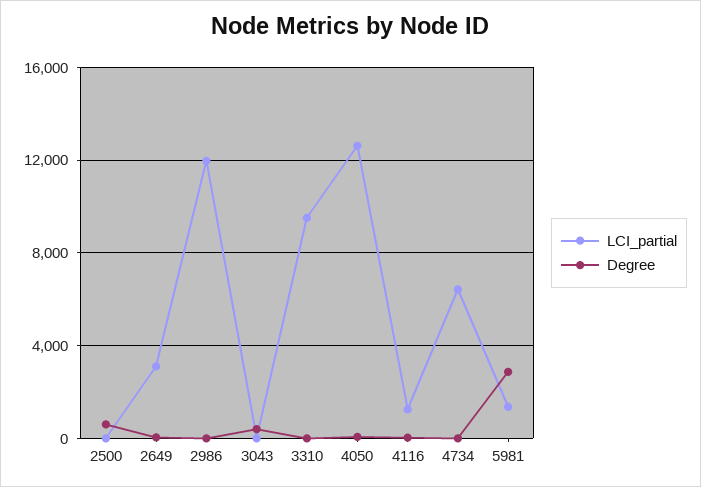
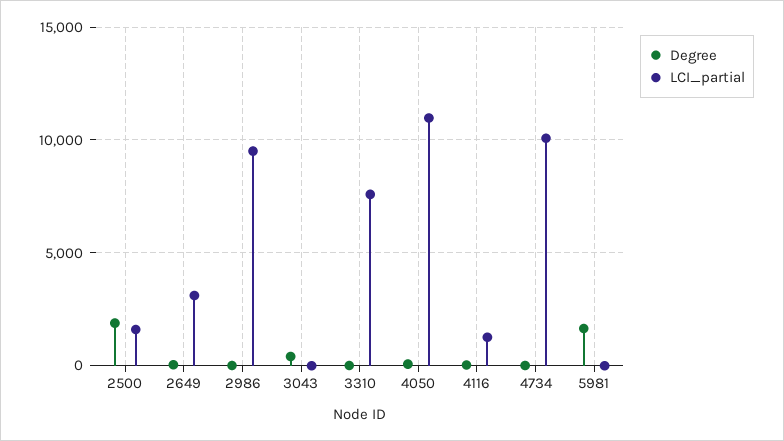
  {
    "LCI_partial": {
-     "2500": 0,
+     "2500": 1500,
      "2649": 3000,
-     "2986": 12000,
+     "2986": 9500,
      "3043": 0,
-     "3310": 9500,
+     "3310": 7500,
-     "4050": 12500,
+     "4050": 11000,
      "4116": 1500,
-     "4734": 6500,
+     "4734": 10000,
-     "5981": 1500
+     "5981": 0
    },
    "Degree": {
-     "2500": 500,
+     "2500": 2000,
      "2649": 0,
      "2986": 0,
      "3043": 500,
      "3310": 0,
      "4050": 0,
      "4116": 0,
      "4734": 0,
-     "5981": 3000
+     "5981": 1500
    }
  }

